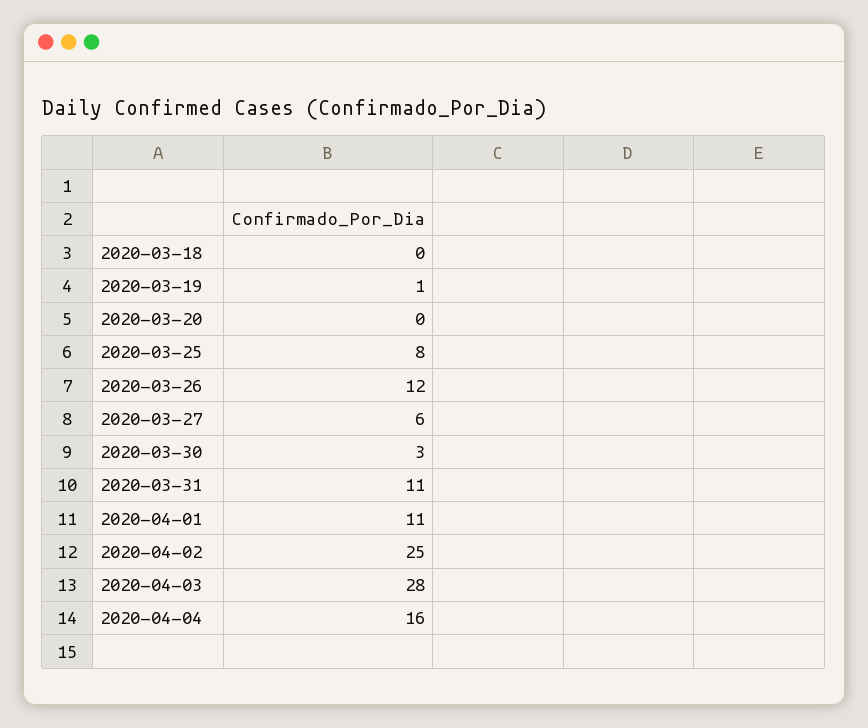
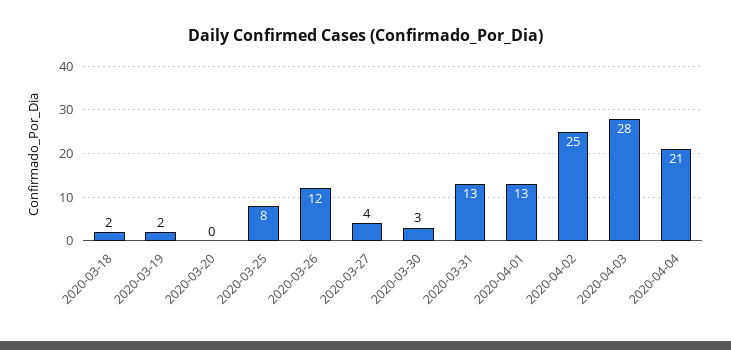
  {
-   "2020-03-18": 0,
+   "2020-03-18": 2,
-   "2020-03-19": 1,
+   "2020-03-19": 2,
    "2020-03-20": 0,
    "2020-03-25": 8,
    "2020-03-26": 12,
-   "2020-03-27": 6,
+   "2020-03-27": 4,
    "2020-03-30": 3,
-   "2020-03-31": 11,
+   "2020-03-31": 13,
-   "2020-04-01": 11,
+   "2020-04-01": 13,
    "2020-04-02": 25,
    "2020-04-03": 28,
-   "2020-04-04": 16
+   "2020-04-04": 21
  }

